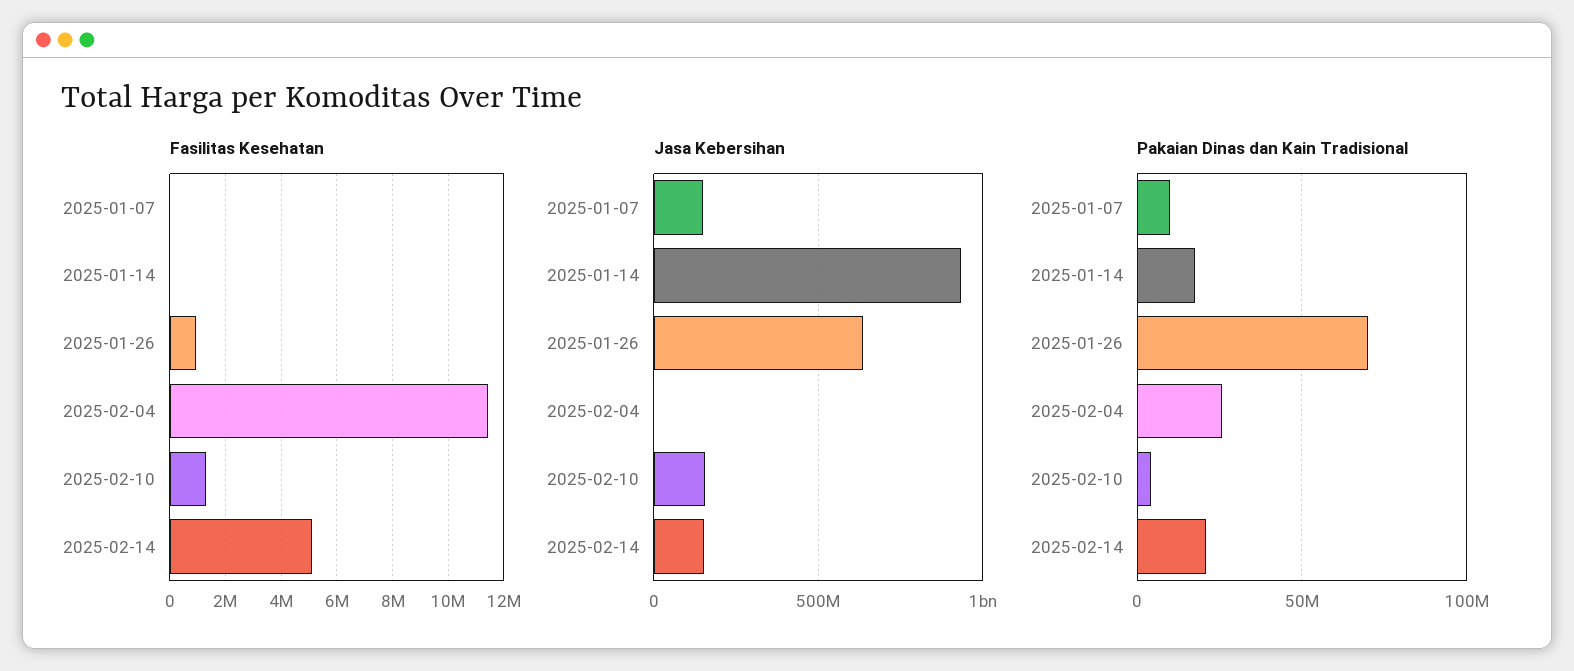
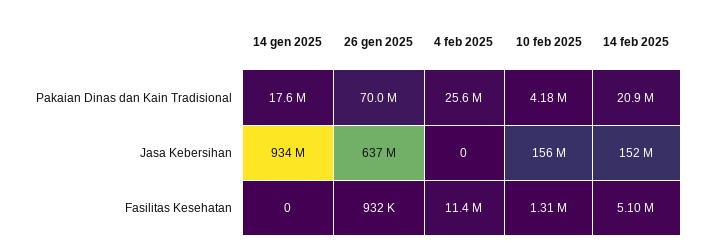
  {
    "Fasilitas Kesehatan": {
-     "2025-01-07": 0,
      "2025-01-14": 0,
      "2025-01-26": 932000,
      "2025-02-04": 11400000,
      "2025-02-10": 1310000,
      "2025-02-14": 5100000
    },
    "Jasa Kebersihan": {
-     "2025-01-07": 150000000,
      "2025-01-14": 934000000,
      "2025-01-26": 637000000,
      "2025-02-04": 0,
      "2025-02-10": 156000000,
      "2025-02-14": 152000000
    },
    "Pakaian Dinas dan Kain Tradisional": {
-     "2025-01-07": 10000000,
      "2025-01-14": 17600000,
      "2025-01-26": 70000000,
      "2025-02-04": 25600000,
      "2025-02-10": 4180000,
      "2025-02-14": 20900000
    }
  }

